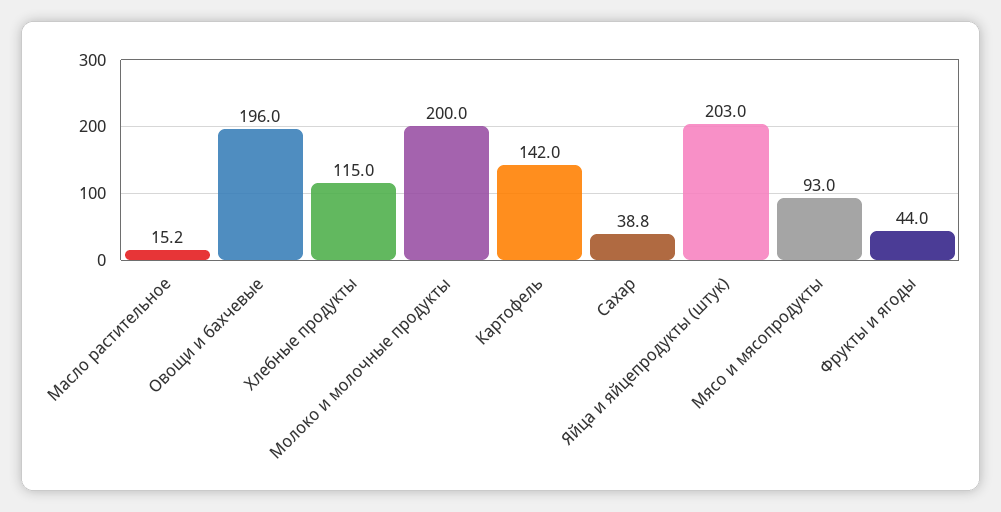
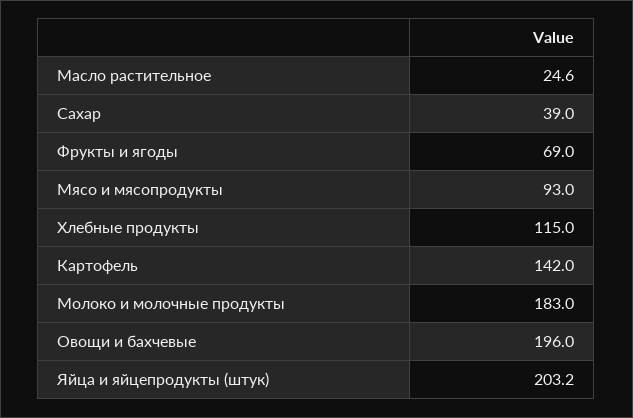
  {
-   "Масло растительное": 15.2,
+   "Масло растительное": 24.6,
    "Овощи и бахчевые": 196,
    "Хлебные продукты": 115,
-   "Молоко и молочные продукты": 200,
+   "Молоко и молочные продукты": 183,
    "Картофель": 142,
-   "Сахар": 38.8,
+   "Сахар": 39,
-   "Яйца и яйцепродукты (штук)": 203,
+   "Яйца и яйцепродукты (штук)": 203.2,
    "Мясо и мясопродукты": 93,
-   "Фрукты и ягоды": 44
+   "Фрукты и ягоды": 69
  }

